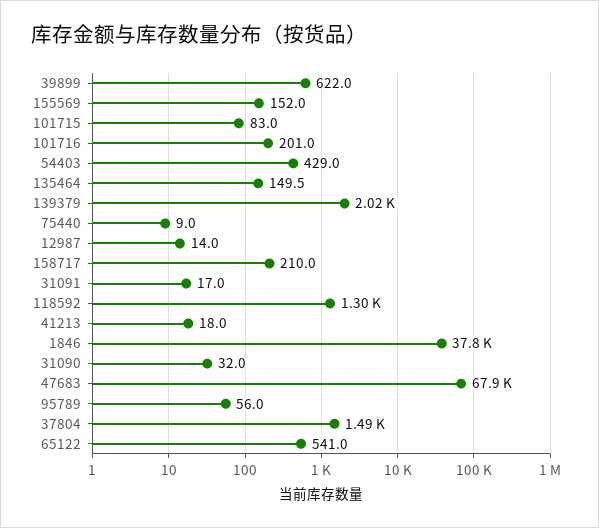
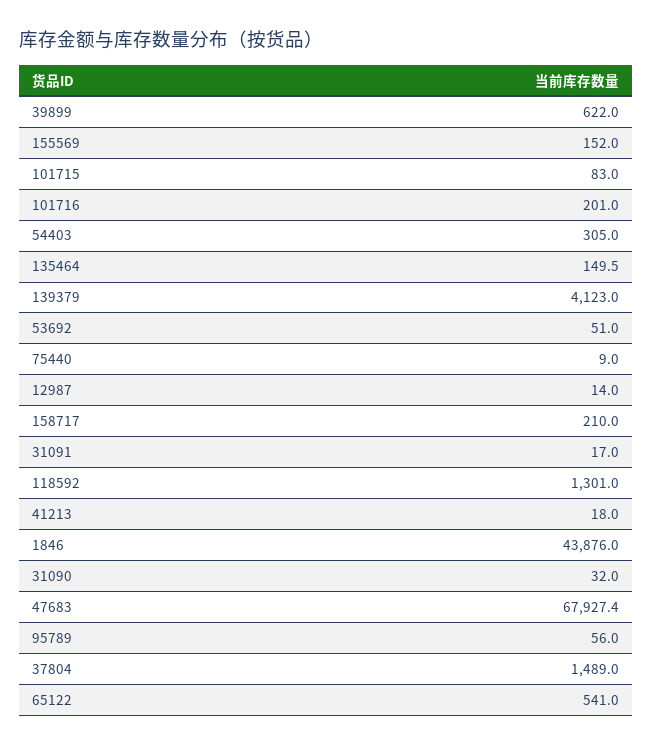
  {
    "39899": 622,
    "155569": 152,
    "101715": 83,
    "101716": 201,
-   "54403": 429,
+   "54403": 305,
    "135464": 149.5,
-   "139379": 2020,
+   "139379": 4123,
    "75440": 9,
    "12987": 14,
    "158717": 210,
    "31091": 17,
    "118592": 1301,
    "41213": 18,
-   "1846": 37800,
+   "1846": 43876,
    "31090": 32,
    "47683": 67927.4,
    "95789": 56,
    "37804": 1489,
-   "65122": 541
+   "65122": 541,
+   "53692": 51
  }

